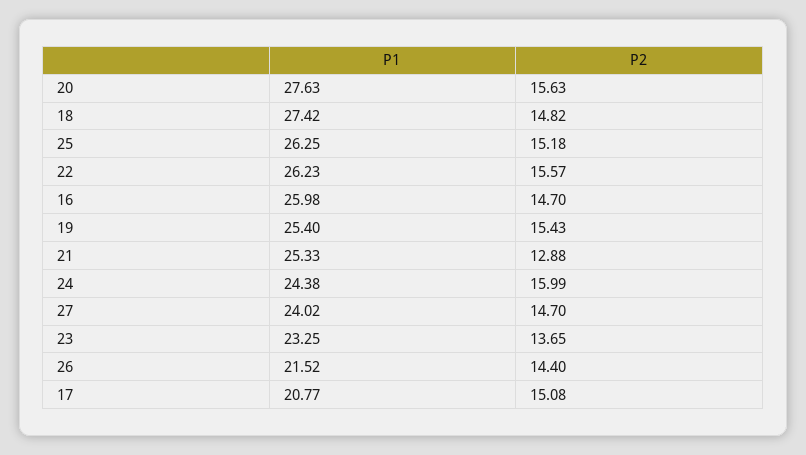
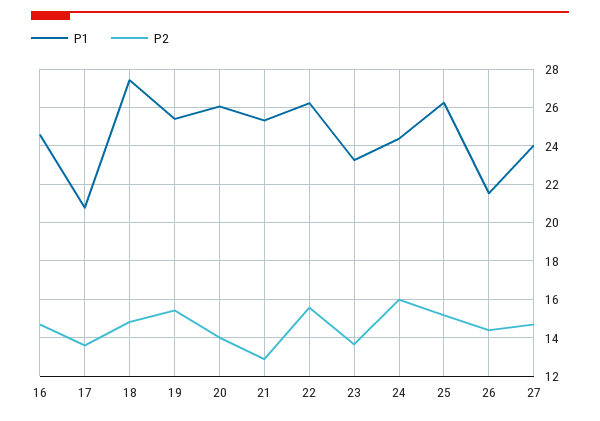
  {
    "P1": {
-     "20": 27.63,
+     "20": 26,
      "18": 27.42,
      "25": 26.25,
      "22": 26.23,
-     "16": 25.98,
+     "16": 24.5,
      "19": 25.4,
      "21": 25.33,
      "24": 24.38,
      "27": 24.02,
      "23": 23.25,
      "26": 21.52,
      "17": 20.77
    },
    "P2": {
-     "20": 15.63,
+     "20": 14,
      "18": 14.82,
      "25": 15.18,
      "22": 15.57,
      "16": 14.7,
      "19": 15.43,
      "21": 12.88,
      "24": 15.99,
      "27": 14.7,
      "23": 13.65,
      "26": 14.4,
-     "17": 15.08
+     "17": 13.5
    }
  }

